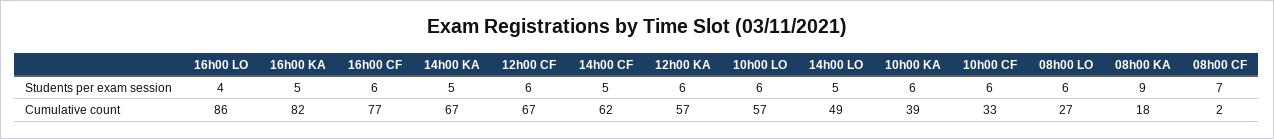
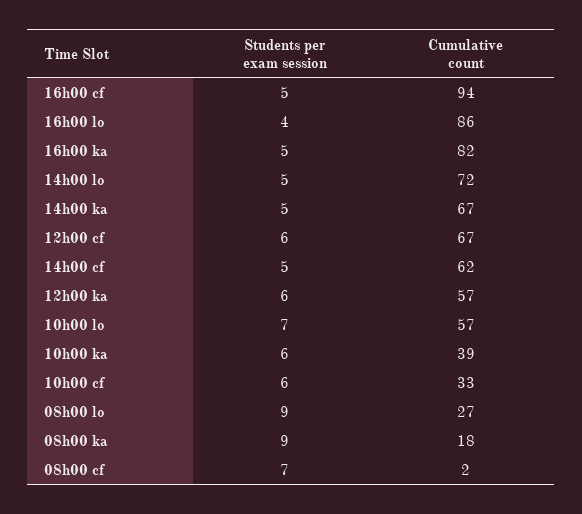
  {
    "16h00 LO": {
      "Students per exam session": 4,
      "Cumulative count": 86
    },
    "16h00 KA": {
      "Students per exam session": 5,
      "Cumulative count": 82
    },
    "16h00 CF": {
-     "Students per exam session": 6,
+     "Students per exam session": 5,
-     "Cumulative count": 77
+     "Cumulative count": 94
    },
    "14h00 KA": {
      "Students per exam session": 5,
      "Cumulative count": 67
    },
    "12h00 CF": {
      "Students per exam session": 6,
      "Cumulative count": 67
    },
    "14h00 CF": {
      "Students per exam session": 5,
      "Cumulative count": 62
    },
    "12h00 KA": {
      "Students per exam session": 6,
      "Cumulative count": 57
    },
    "10h00 LO": {
-     "Students per exam session": 6,
+     "Students per exam session": 7,
      "Cumulative count": 57
    },
    "14h00 LO": {
      "Students per exam session": 5,
-     "Cumulative count": 49
+     "Cumulative count": 72
    },
    "10h00 KA": {
      "Students per exam session": 6,
      "Cumulative count": 39
    },
    "10h00 CF": {
      "Students per exam session": 6,
      "Cumulative count": 33
    },
    "08h00 LO": {
-     "Students per exam session": 6,
+     "Students per exam session": 9,
      "Cumulative count": 27
    },
    "08h00 KA": {
      "Students per exam session": 9,
      "Cumulative count": 18
    },
    "08h00 CF": {
      "Students per exam session": 7,
      "Cumulative count": 2
    }
  }

